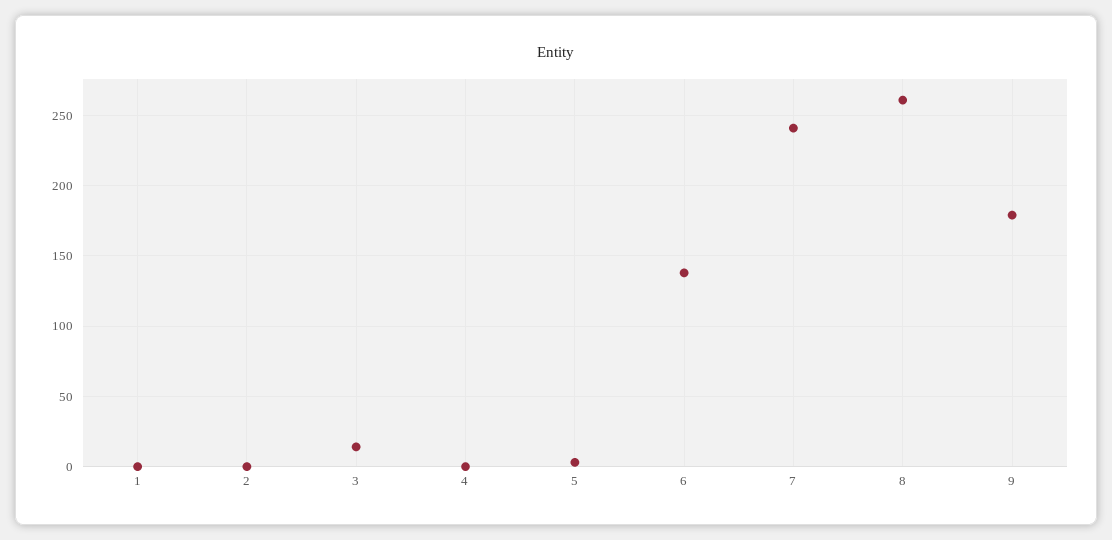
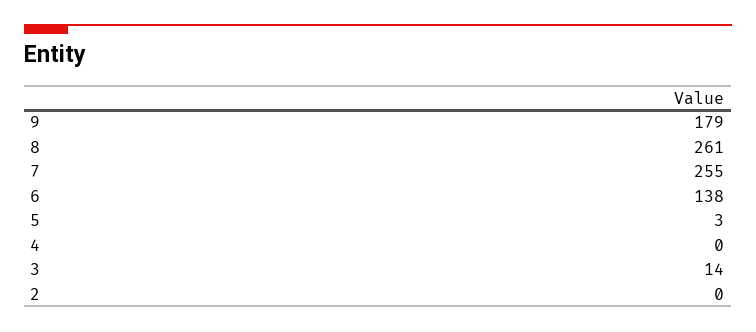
  {
-   "1": 0,
    "2": 0,
    "3": 14,
    "4": 0,
    "5": 3,
    "6": 138,
-   "7": 240,
+   "7": 255,
    "8": 261,
    "9": 179
  }

